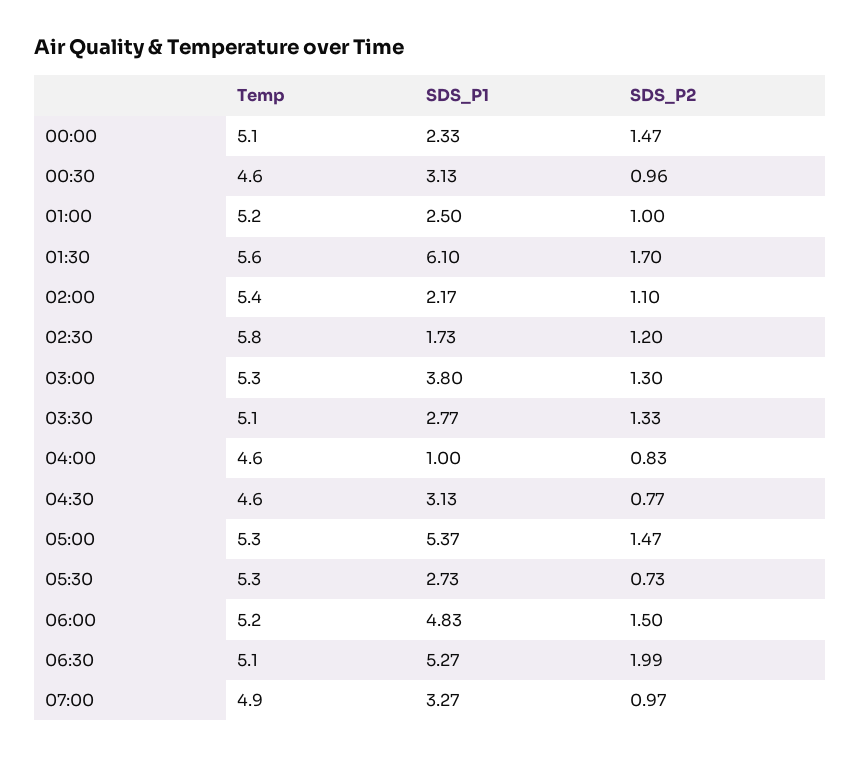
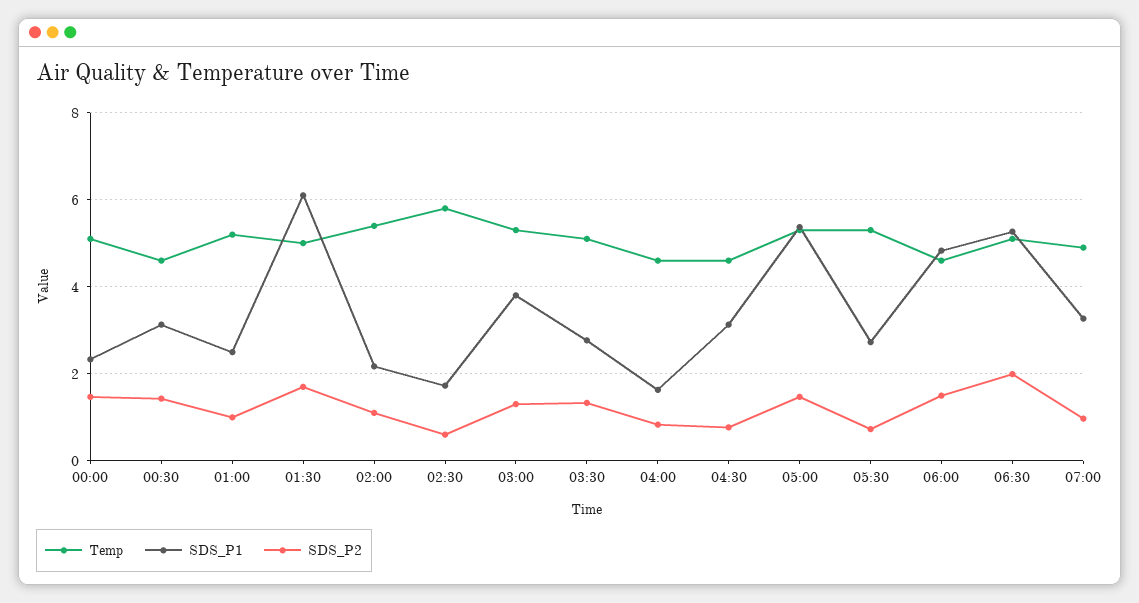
  {
    "Temp": {
      "00:00": 5.1,
      "00:30": 4.6,
      "01:00": 5.2,
-     "01:30": 5.6,
+     "01:30": 5,
      "02:00": 5.4,
      "02:30": 5.8,
      "03:00": 5.3,
      "03:30": 5.1,
      "04:00": 4.6,
      "04:30": 4.6,
      "05:00": 5.3,
      "05:30": 5.3,
-     "06:00": 5.2,
+     "06:00": 4.6,
      "06:30": 5.1,
      "07:00": 4.9
    },
    "SDS_P1": {
      "00:00": 2.33,
      "00:30": 3.13,
      "01:00": 2.5,
      "01:30": 6.1,
      "02:00": 2.17,
      "02:30": 1.73,
      "03:00": 3.8,
      "03:30": 2.77,
-     "04:00": 1,
+     "04:00": 1.6,
      "04:30": 3.13,
      "05:00": 5.37,
      "05:30": 2.73,
      "06:00": 4.83,
      "06:30": 5.27,
      "07:00": 3.27
    },
    "SDS_P2": {
      "00:00": 1.47,
-     "00:30": 0.96,
+     "00:30": 1.4,
      "01:00": 1,
      "01:30": 1.7,
      "02:00": 1.1,
-     "02:30": 1.2,
+     "02:30": 0.6,
      "03:00": 1.3,
      "03:30": 1.33,
      "04:00": 0.83,
      "04:30": 0.77,
      "05:00": 1.47,
      "05:30": 0.73,
      "06:00": 1.5,
      "06:30": 1.99,
      "07:00": 0.97
    }
  }

